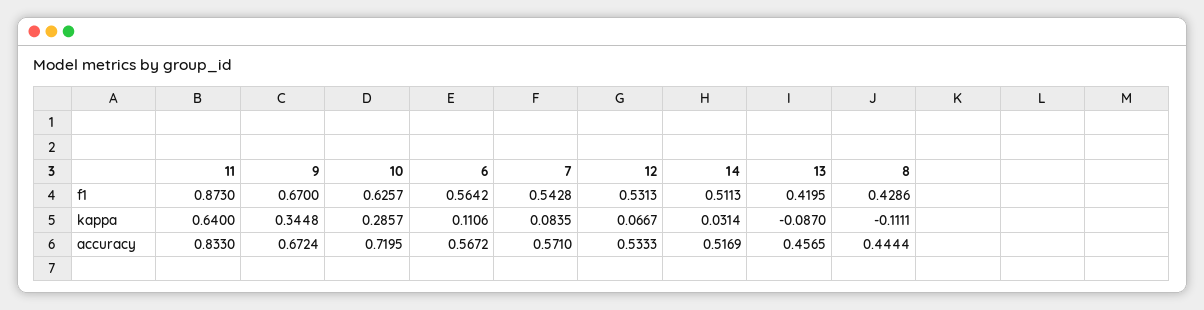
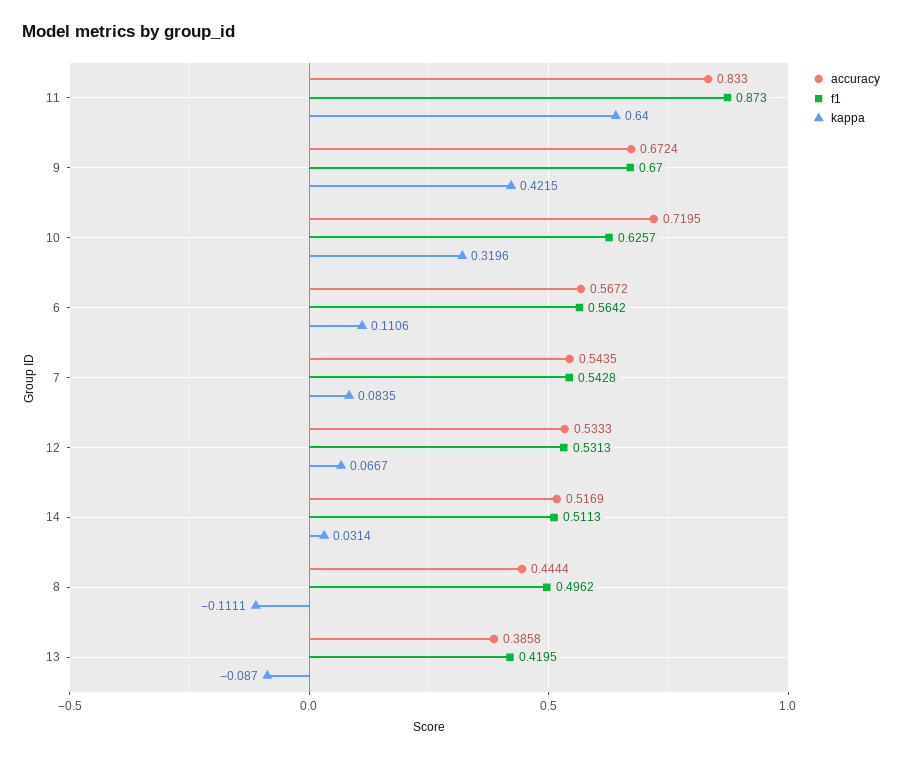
  {
    "f1": {
      "11": 0.873,
      "9": 0.67,
      "10": 0.6257,
      "6": 0.5642,
      "7": 0.5428,
      "12": 0.5313,
      "14": 0.5113,
      "13": 0.4195,
-     "8": 0.4286
+     "8": 0.4962
    },
    "kappa": {
      "11": 0.64,
-     "9": 0.3448,
+     "9": 0.4215,
-     "10": 0.2857,
+     "10": 0.3196,
      "6": 0.1106,
      "7": 0.0835,
      "12": 0.0667,
      "14": 0.0314,
      "13": -0.087,
      "8": -0.1111
    },
    "accuracy": {
      "11": 0.833,
      "9": 0.6724,
      "10": 0.7195,
      "6": 0.5672,
-     "7": 0.571,
+     "7": 0.5435,
      "12": 0.5333,
      "14": 0.5169,
-     "13": 0.4565,
+     "13": 0.3858,
      "8": 0.4444
    }
  }

